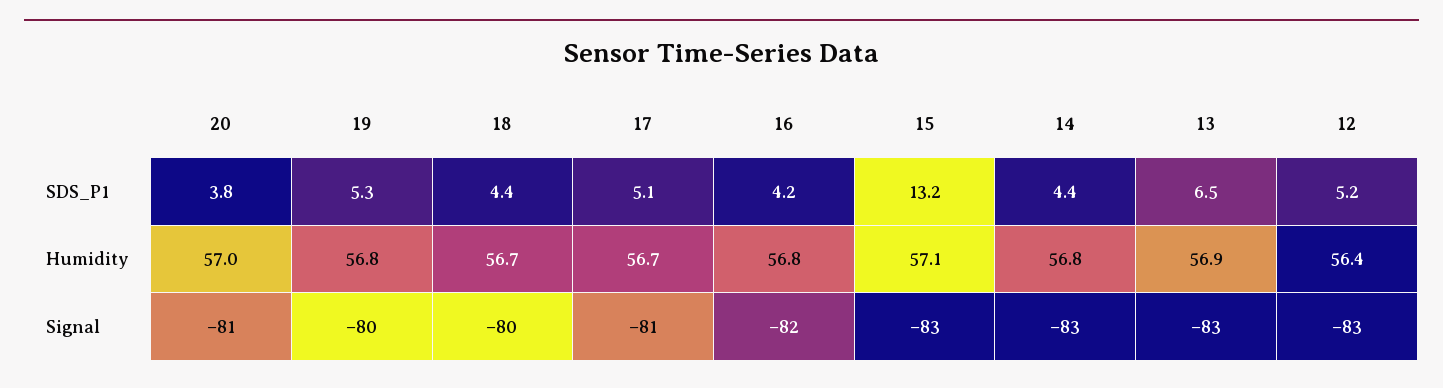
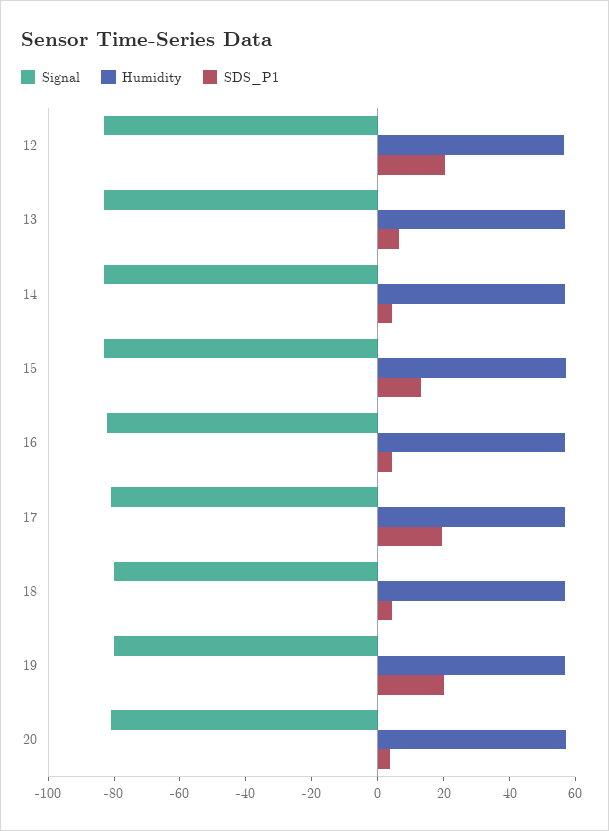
  {
    "SDS_P1": {
      "20": 3.8,
-     "19": 5.3,
+     "19": 20,
      "18": 4.4,
-     "17": 5.1,
+     "17": 20,
      "16": 4.2,
      "15": 13.2,
      "14": 4.4,
      "13": 6.5,
-     "12": 5.2
+     "12": 20
    },
    "Humidity": {
      "20": 57,
      "19": 56.8,
      "18": 56.7,
      "17": 56.7,
      "16": 56.8,
      "15": 57.1,
      "14": 56.8,
      "13": 56.9,
      "12": 56.4
    },
    "Signal": {
      "20": -81,
      "19": -80,
      "18": -80,
      "17": -81,
      "16": -82,
      "15": -83,
      "14": -83,
      "13": -83,
      "12": -83
    }
  }

